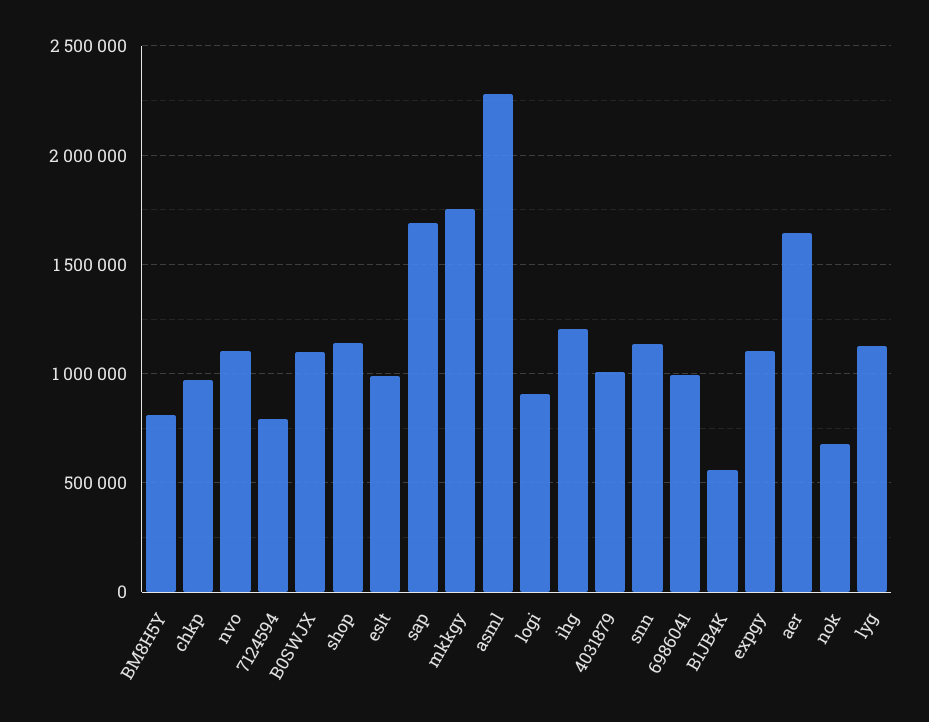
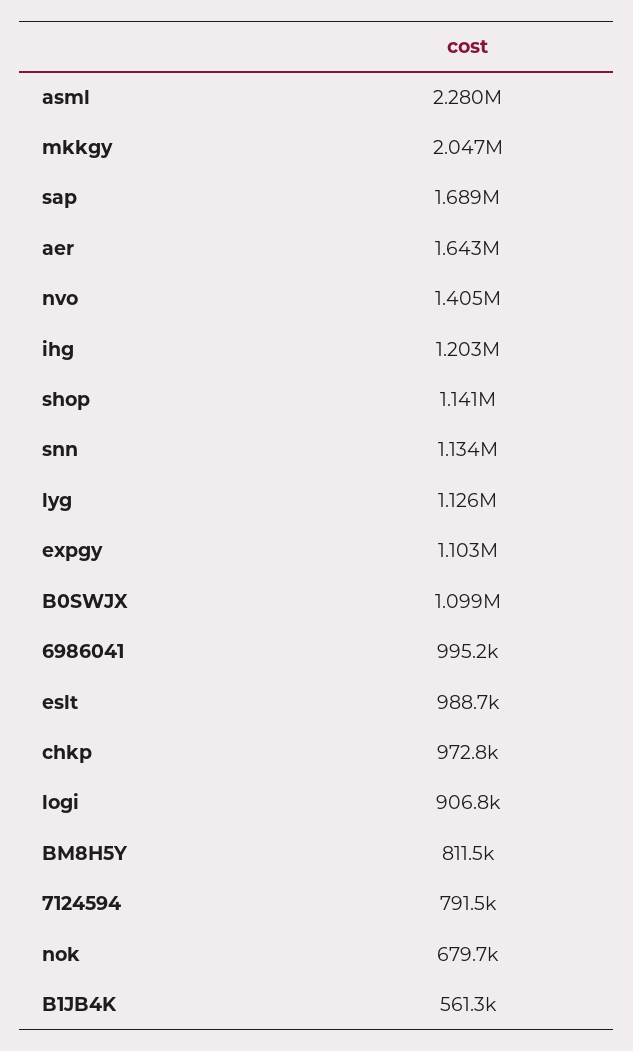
  {
    "BM8H5Y": 811500,
    "chkp": 972800,
-   "nvo": 1100000,
+   "nvo": 1405000,
    "7124594": 791500,
    "B0SWJX": 1099000,
    "shop": 1141000,
    "eslt": 988700,
    "sap": 1689000,
-   "mkkgy": 1750000,
+   "mkkgy": 2047000,
    "asml": 2280000,
    "logi": 906800,
    "ihg": 1203000,
-   "4031879": 1000000,
    "snn": 1134000,
    "6986041": 995200,
    "B1JB4K": 561300,
    "expgy": 1103000,
    "aer": 1643000,
    "nok": 679700,
    "lyg": 1126000
  }

